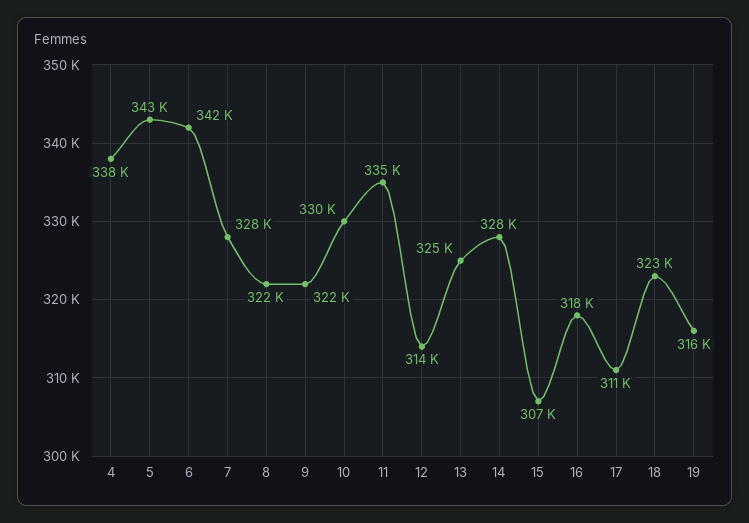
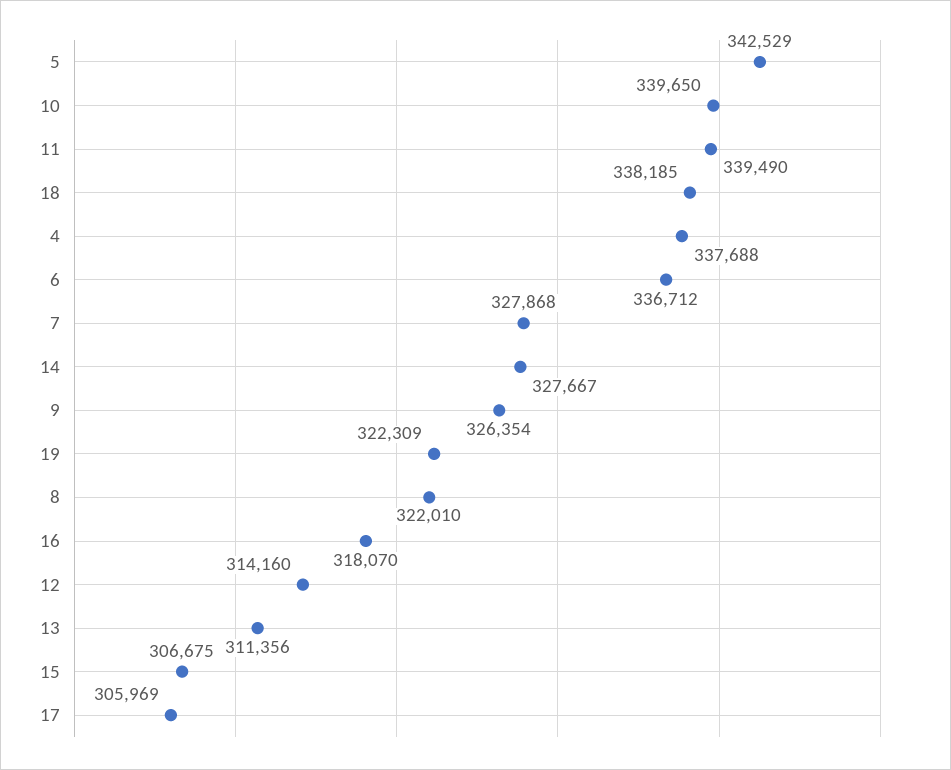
  {
    "4": 337688,
    "5": 342529,
-   "6": 342000,
+   "6": 336712,
    "7": 327868,
    "8": 322010,
-   "9": 322000,
+   "9": 326354,
-   "10": 330000,
+   "10": 339650,
-   "11": 335000,
+   "11": 339490,
    "12": 314160,
-   "13": 325000,
+   "13": 311356,
    "14": 327667,
    "15": 306675,
    "16": 318070,
-   "17": 311000,
+   "17": 305969,
-   "18": 323000,
+   "18": 338185,
-   "19": 316000
+   "19": 322309
  }

